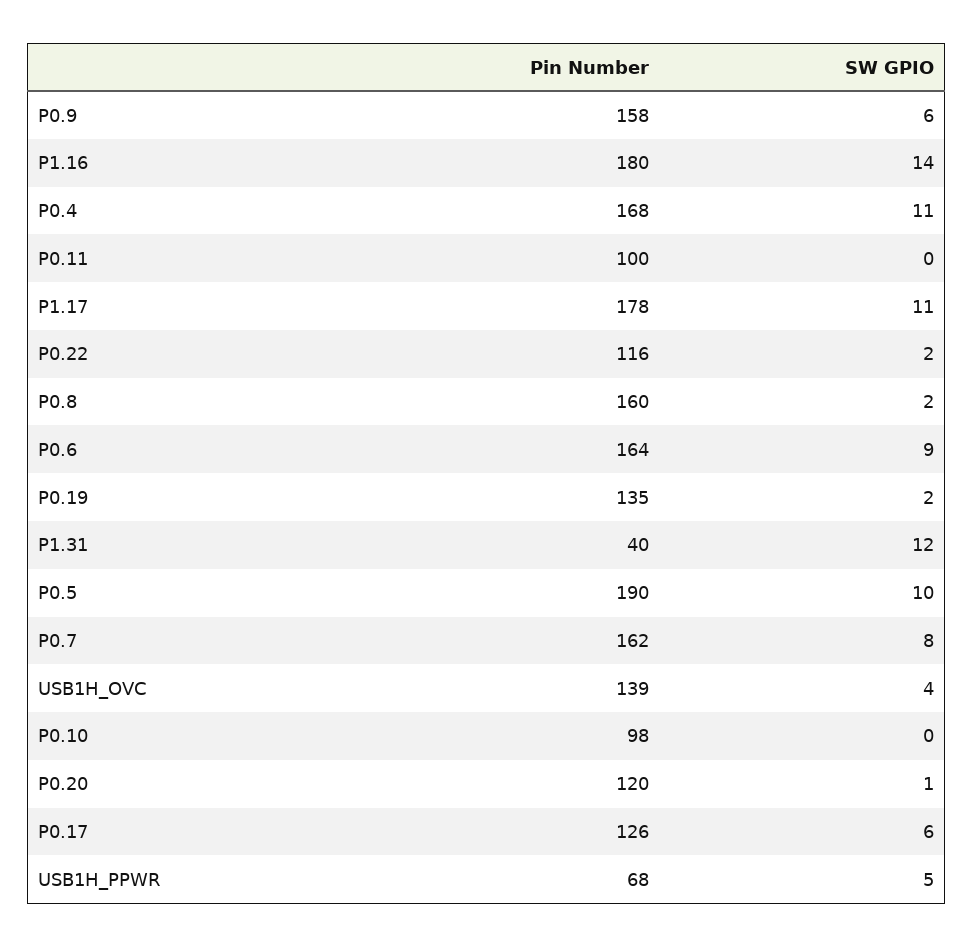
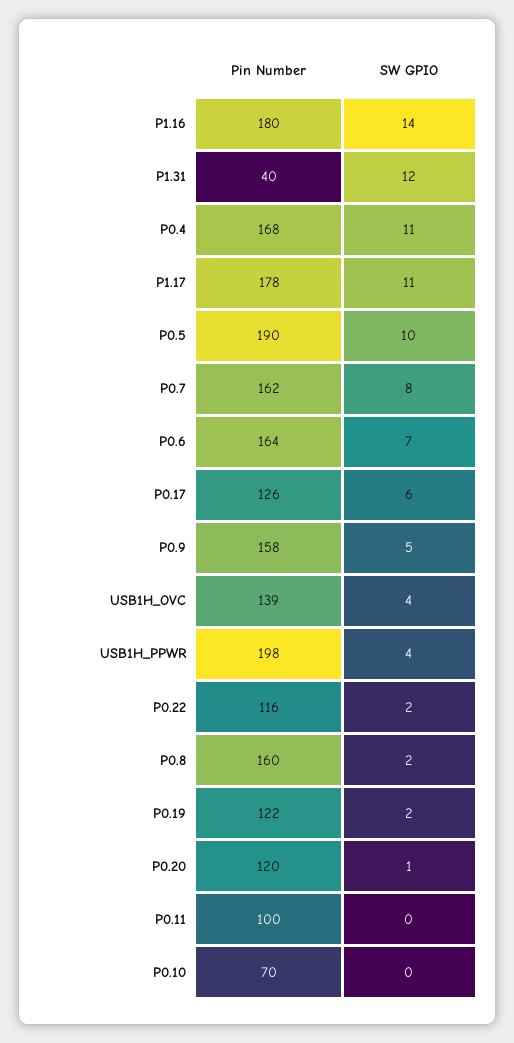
  {
    "Pin Number": {
      "P0.9": 158,
      "P1.16": 180,
      "P0.4": 168,
      "P0.11": 100,
      "P1.17": 178,
      "P0.22": 116,
      "P0.8": 160,
      "P0.6": 164,
-     "P0.19": 135,
+     "P0.19": 122,
      "P1.31": 40,
      "P0.5": 190,
      "P0.7": 162,
      "USB1H_OVC": 139,
-     "P0.10": 98,
+     "P0.10": 70,
      "P0.20": 120,
      "P0.17": 126,
-     "USB1H_PPWR": 68
+     "USB1H_PPWR": 198
    },
    "SW GPIO": {
-     "P0.9": 6,
+     "P0.9": 5,
      "P1.16": 14,
      "P0.4": 11,
      "P0.11": 0,
      "P1.17": 11,
      "P0.22": 2,
      "P0.8": 2,
-     "P0.6": 9,
+     "P0.6": 7,
      "P0.19": 2,
      "P1.31": 12,
      "P0.5": 10,
      "P0.7": 8,
      "USB1H_OVC": 4,
      "P0.10": 0,
      "P0.20": 1,
      "P0.17": 6,
-     "USB1H_PPWR": 5
+     "USB1H_PPWR": 4
    }
  }

